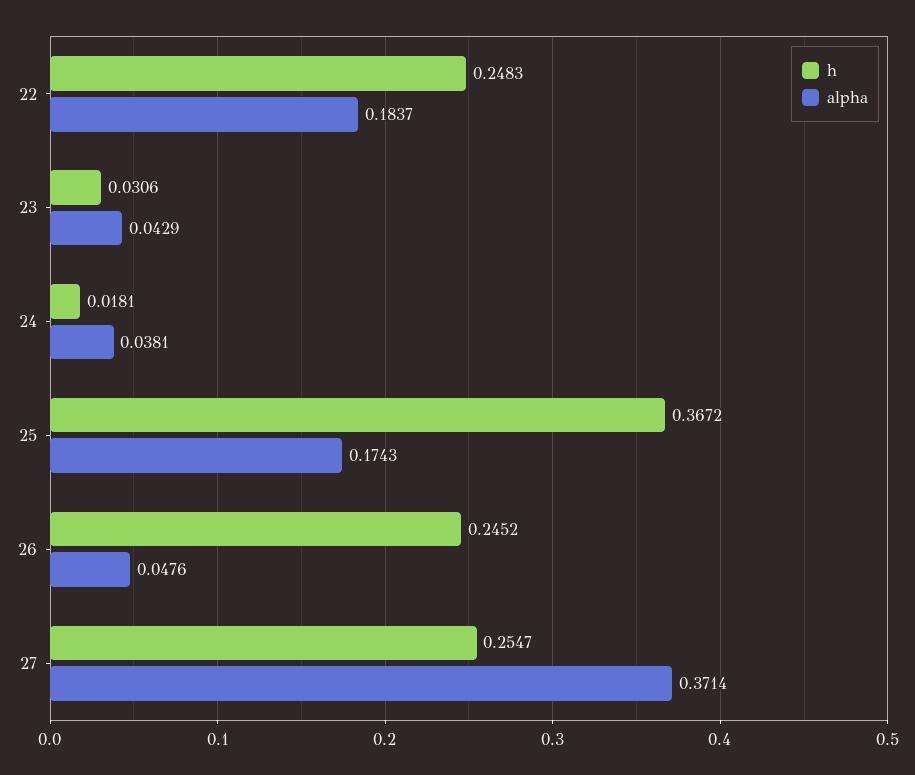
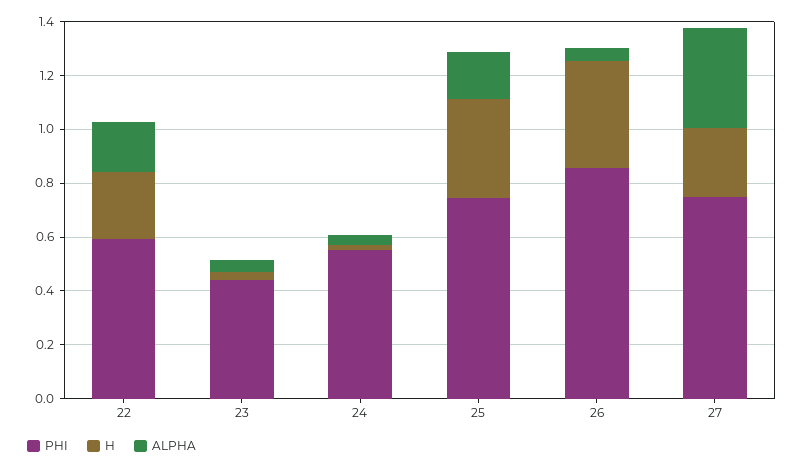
  {
    "h": {
      "22": 0.2483,
      "23": 0.0306,
      "24": 0.0181,
      "25": 0.3672,
-     "26": 0.2452,
+     "26": 0.4,
      "27": 0.2547
    },
    "alpha": {
      "22": 0.1837,
      "23": 0.0429,
      "24": 0.0381,
      "25": 0.1743,
      "26": 0.0476,
      "27": 0.3714
-   }
+   },
+   "PHI": {
+     "22": 0.6,
+     "23": 0.45,
+     "24": 0.55,
+     "25": 0.75,
+     "26": 0.85,
+     "27": 0.75
+   }
  }

